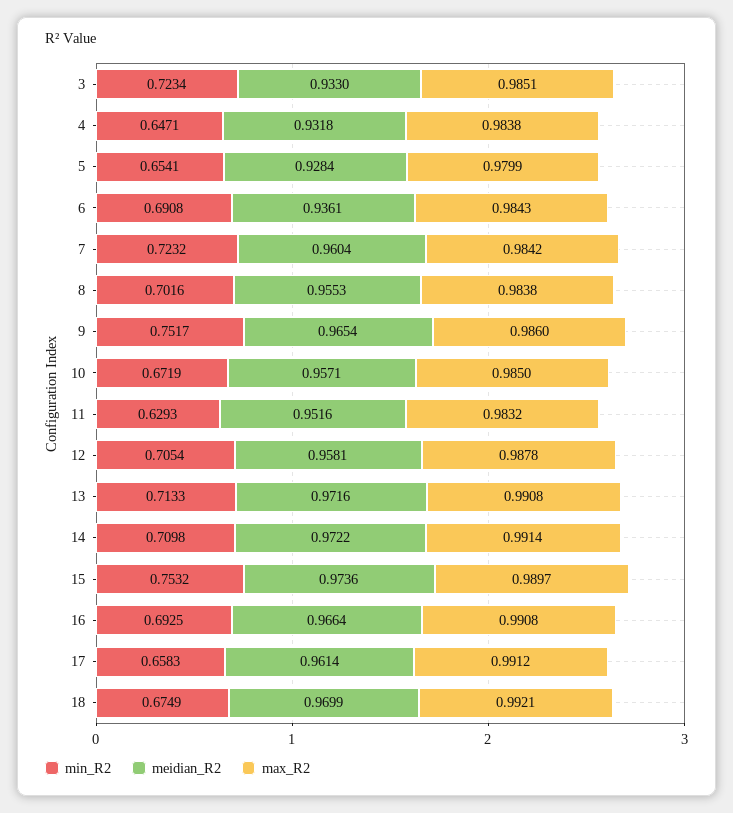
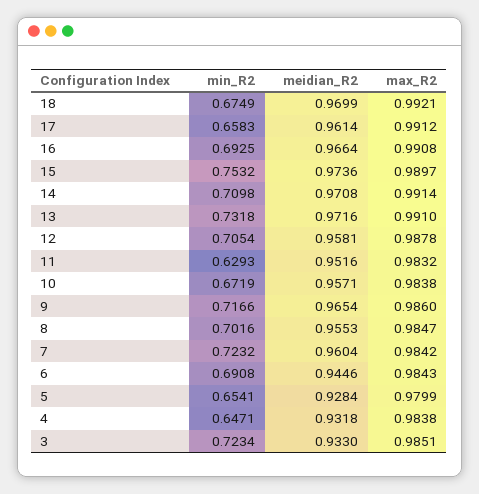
  {
    "min_R2": {
      "3": 0.7234,
      "4": 0.6471,
      "5": 0.6541,
      "6": 0.6908,
      "7": 0.7232,
      "8": 0.7016,
-     "9": 0.7517,
+     "9": 0.7166,
      "10": 0.6719,
      "11": 0.6293,
      "12": 0.7054,
-     "13": 0.7133,
+     "13": 0.7318,
      "14": 0.7098,
      "15": 0.7532,
      "16": 0.6925,
      "17": 0.6583,
      "18": 0.6749
    },
    "meidian_R2": {
      "3": 0.933,
      "4": 0.9318,
      "5": 0.9284,
-     "6": 0.9361,
+     "6": 0.9446,
      "7": 0.9604,
      "8": 0.9553,
      "9": 0.9654,
      "10": 0.9571,
      "11": 0.9516,
      "12": 0.9581,
      "13": 0.9716,
-     "14": 0.9722,
+     "14": 0.9708,
      "15": 0.9736,
      "16": 0.9664,
      "17": 0.9614,
      "18": 0.9699
    },
    "max_R2": {
      "3": 0.9851,
      "4": 0.9838,
      "5": 0.9799,
      "6": 0.9843,
      "7": 0.9842,
-     "8": 0.9838,
+     "8": 0.9847,
      "9": 0.986,
-     "10": 0.985,
+     "10": 0.9838,
      "11": 0.9832,
      "12": 0.9878,
-     "13": 0.9908,
+     "13": 0.991,
      "14": 0.9914,
      "15": 0.9897,
      "16": 0.9908,
      "17": 0.9912,
      "18": 0.9921
    }
  }

